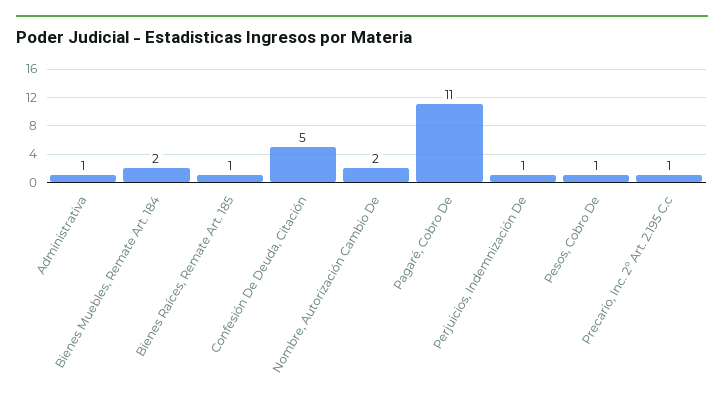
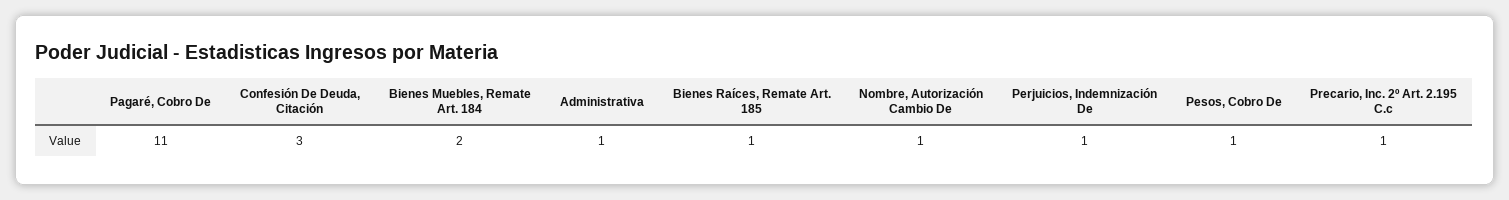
  {
    "Administrativa": 1,
    "Bienes Muebles, Remate Art. 184": 2,
    "Bienes Raíces, Remate Art. 185": 1,
-   "Confesión De Deuda, Citación": 5,
+   "Confesión De Deuda, Citación": 3,
-   "Nombre, Autorización Cambio De": 2,
+   "Nombre, Autorización Cambio De": 1,
    "Pagaré, Cobro De": 11,
    "Perjuicios, Indemnización De": 1,
    "Pesos, Cobro De": 1,
    "Precario, Inc. 2º Art. 2.195 C.c": 1
  }

